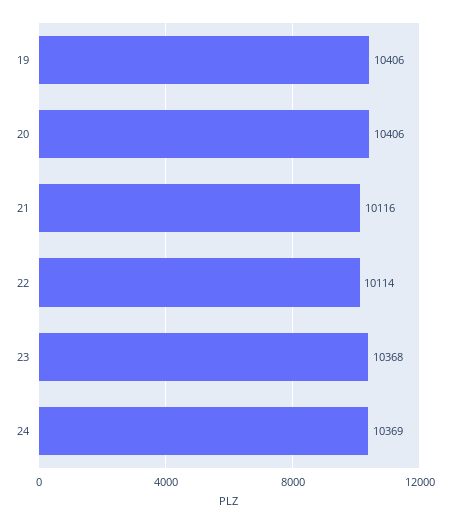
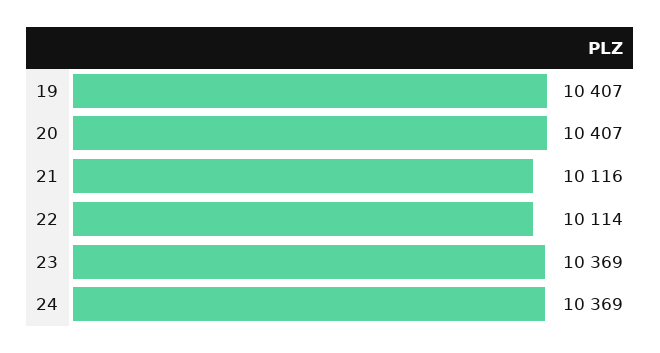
  {
-   "19": 10406,
+   "19": 10407,
-   "20": 10406,
+   "20": 10407,
    "21": 10116,
    "22": 10114,
-   "23": 10368,
+   "23": 10369,
    "24": 10369
  }

